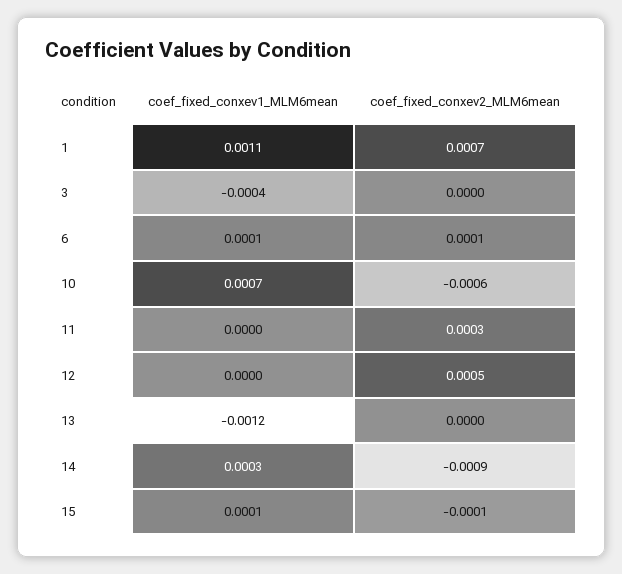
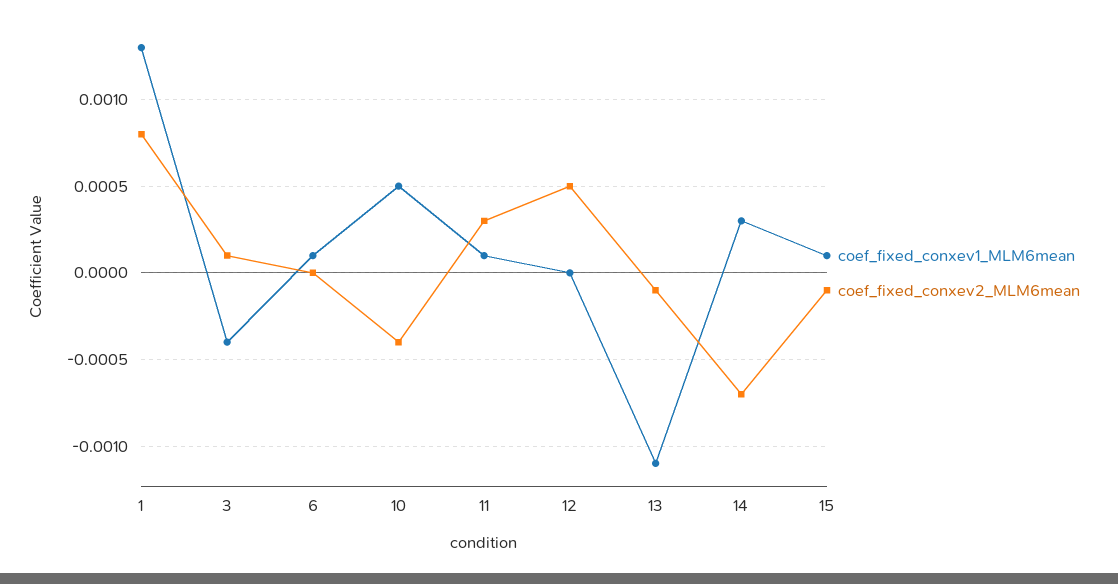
  {
    "coef_fixed_conxev1_MLM6mean": {
-     "1": 0.0011,
+     "1": 0.0013,
      "3": -0.0004,
      "6": 0.0001,
-     "10": 0.0007,
+     "10": 0.0005,
-     "11": 0,
+     "11": 0.0001,
      "12": 0,
-     "13": -0.0012,
+     "13": -0.0011,
      "14": 0.0003,
      "15": 0.0001
    },
    "coef_fixed_conxev2_MLM6mean": {
-     "1": 0.0007,
+     "1": 0.0008,
-     "3": 0,
+     "3": 0.0001,
-     "6": 0.0001,
+     "6": 0,
-     "10": -0.0006,
+     "10": -0.0004,
      "11": 0.0003,
      "12": 0.0005,
-     "13": 0,
+     "13": -0.0001,
-     "14": -0.0009,
+     "14": -0.0007,
      "15": -0.0001
    }
  }

